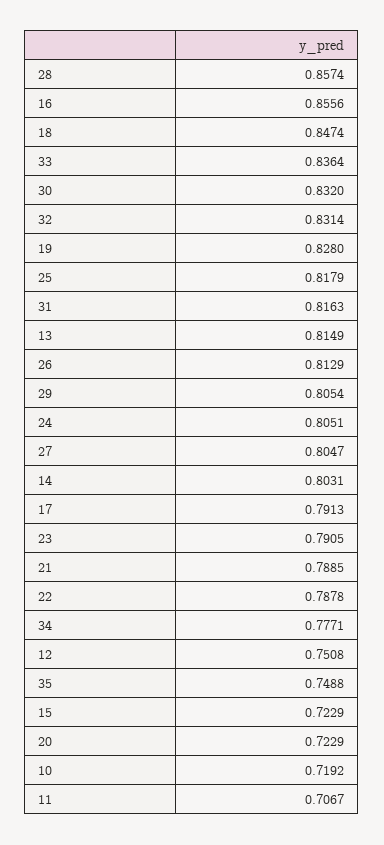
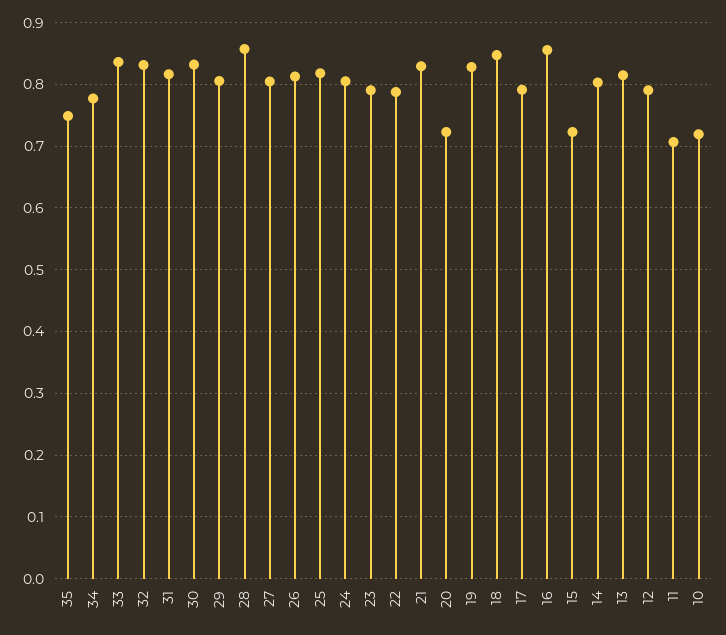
  {
    "28": 0.8574,
    "16": 0.8556,
    "18": 0.8474,
    "33": 0.8364,
    "30": 0.832,
    "32": 0.8314,
    "19": 0.828,
    "25": 0.8179,
    "31": 0.8163,
    "13": 0.8149,
    "26": 0.8129,
    "29": 0.8054,
    "24": 0.8051,
    "27": 0.8047,
    "14": 0.8031,
    "17": 0.7913,
    "23": 0.7905,
-   "21": 0.7885,
+   "21": 0.83,
    "22": 0.7878,
    "34": 0.7771,
-   "12": 0.7508,
+   "12": 0.79,
    "35": 0.7488,
    "15": 0.7229,
    "20": 0.7229,
    "10": 0.7192,
    "11": 0.7067
  }

